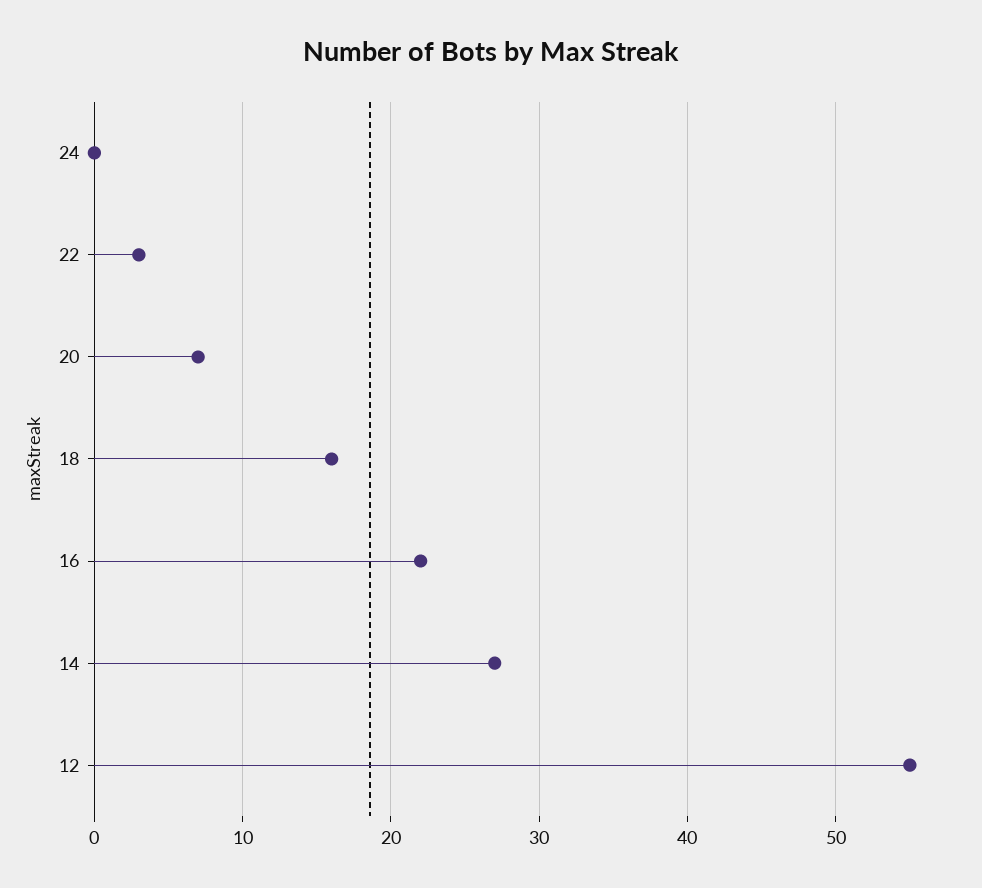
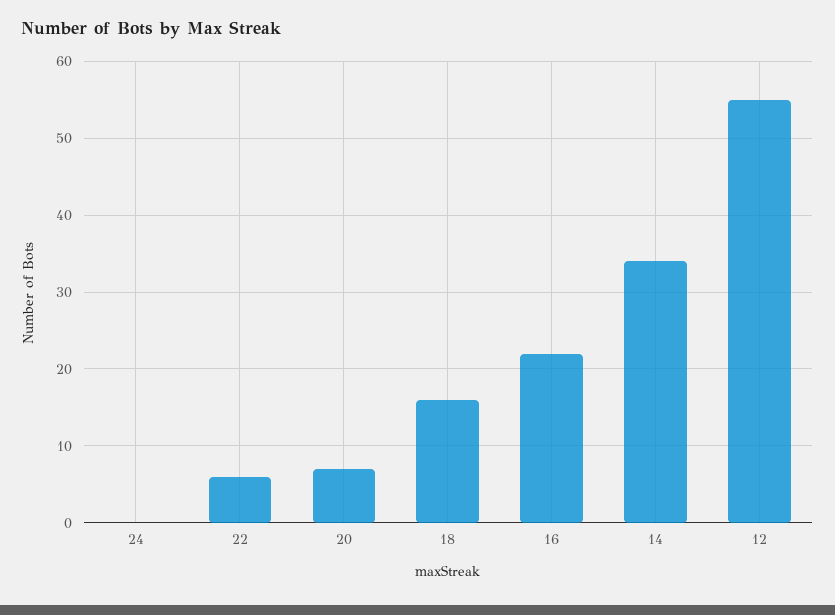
  {
    "24": 0,
-   "22": 3,
+   "22": 6,
    "20": 7,
    "18": 16,
    "16": 22,
-   "14": 27,
+   "14": 34,
    "12": 55
  }

